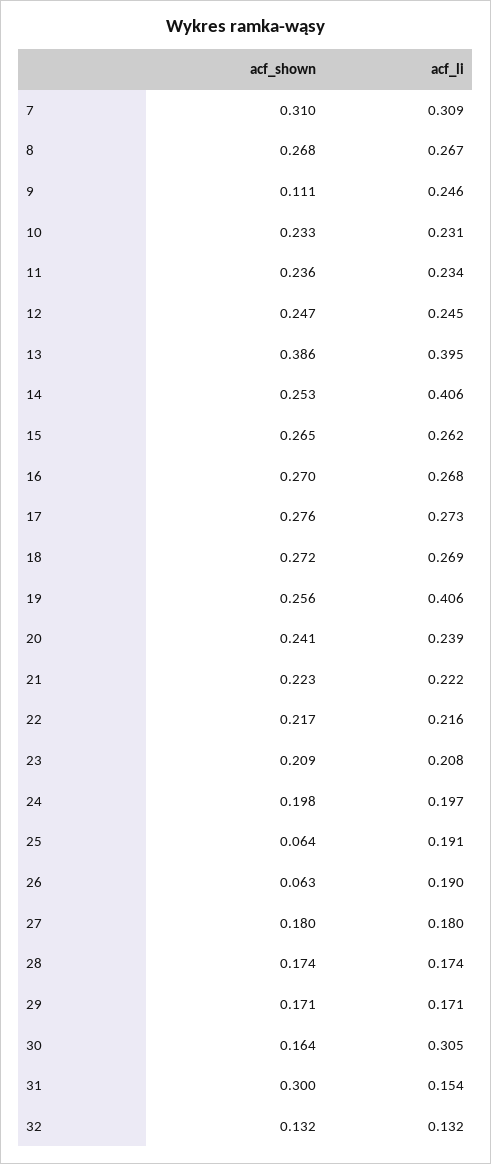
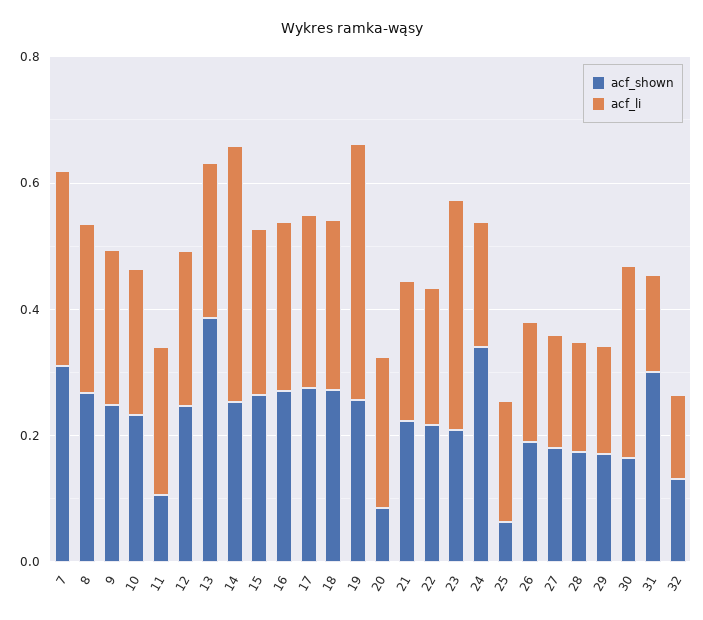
  {
    "acf_shown": {
      "7": 0.31,
      "8": 0.268,
-     "9": 0.111,
+     "9": 0.25,
      "10": 0.233,
-     "11": 0.236,
+     "11": 0.1,
      "12": 0.247,
      "13": 0.386,
      "14": 0.253,
      "15": 0.265,
      "16": 0.27,
      "17": 0.276,
      "18": 0.272,
      "19": 0.256,
-     "20": 0.241,
+     "20": 0.1,
      "21": 0.223,
      "22": 0.217,
      "23": 0.209,
-     "24": 0.198,
+     "24": 0.35,
      "25": 0.064,
-     "26": 0.063,
+     "26": 0.2,
      "27": 0.18,
      "28": 0.174,
      "29": 0.171,
      "30": 0.164,
      "31": 0.3,
      "32": 0.132
    },
    "acf_li": {
      "7": 0.309,
      "8": 0.267,
      "9": 0.246,
      "10": 0.231,
      "11": 0.234,
      "12": 0.245,
-     "13": 0.395,
+     "13": 0.25,
      "14": 0.406,
      "15": 0.262,
      "16": 0.268,
      "17": 0.273,
      "18": 0.269,
      "19": 0.406,
      "20": 0.239,
      "21": 0.222,
      "22": 0.216,
-     "23": 0.208,
+     "23": 0.35,
      "24": 0.197,
      "25": 0.191,
      "26": 0.19,
      "27": 0.18,
      "28": 0.174,
      "29": 0.171,
      "30": 0.305,
      "31": 0.154,
      "32": 0.132
    }
  }

